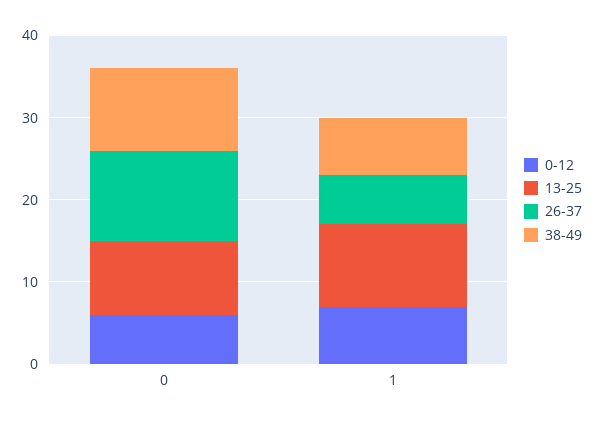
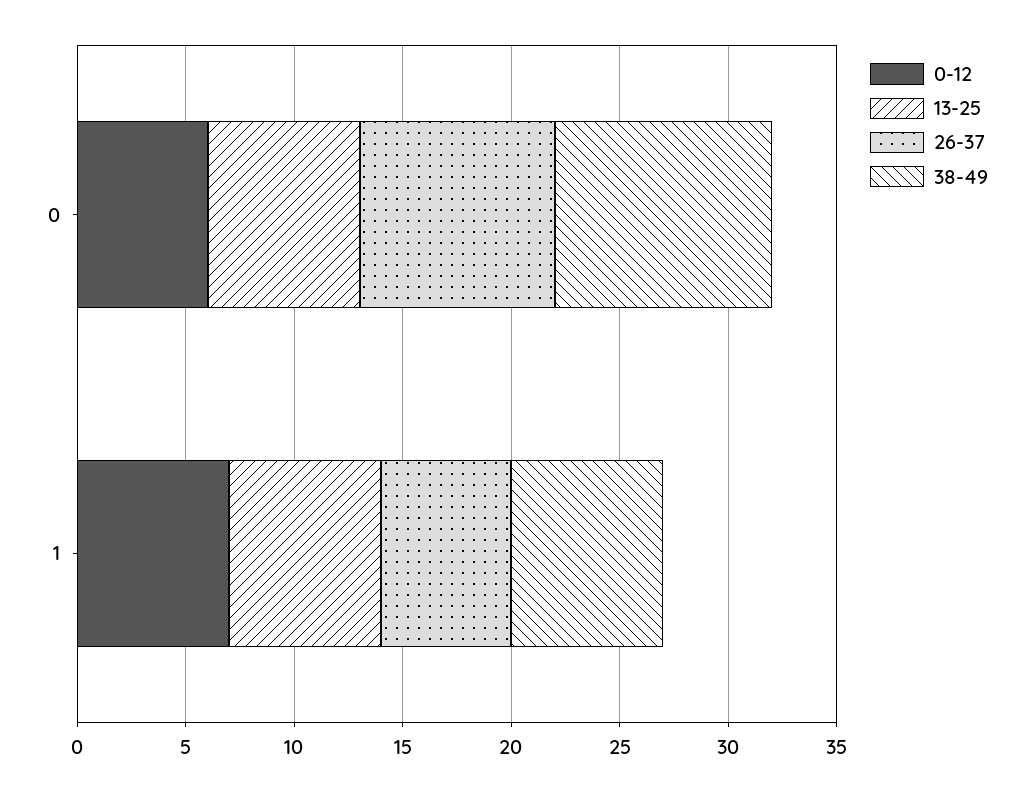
  {
    "0-12": {
      "0": 6,
      "1": 7
    },
    "13-25": {
-     "0": 9,
+     "0": 7,
-     "1": 10
+     "1": 7
    },
    "26-37": {
-     "0": 11,
+     "0": 9,
      "1": 6
    },
    "38-49": {
      "0": 10,
      "1": 7
    }
  }

